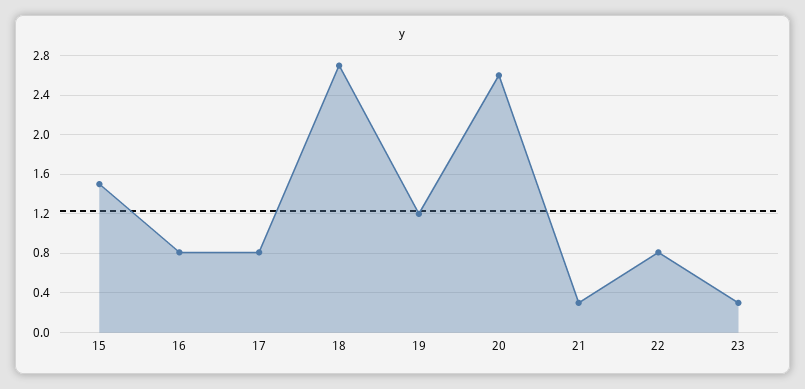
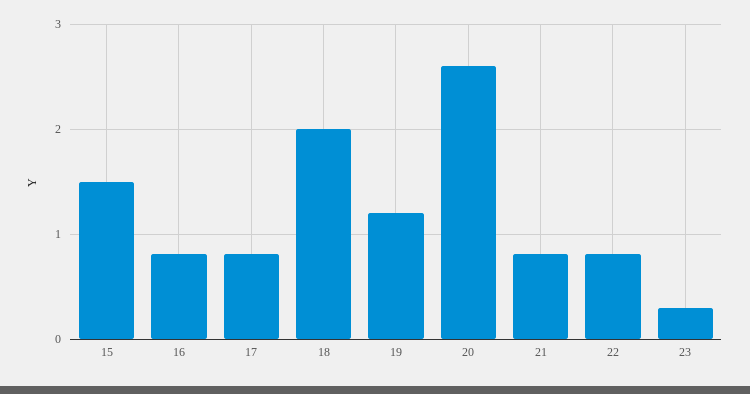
  {
    "15": 1.5,
    "16": 0.8,
    "17": 0.8,
-   "18": 2.7,
+   "18": 2,
    "19": 1.2,
    "20": 2.6,
-   "21": 0.3,
+   "21": 0.8,
    "22": 0.8,
    "23": 0.3
  }

